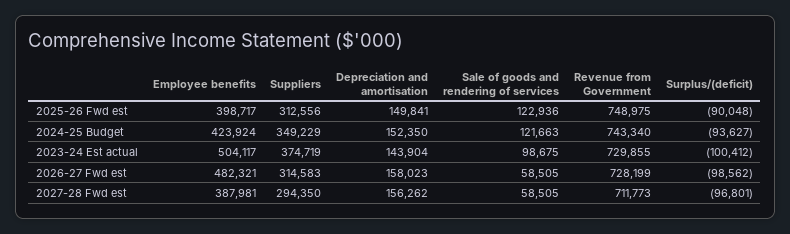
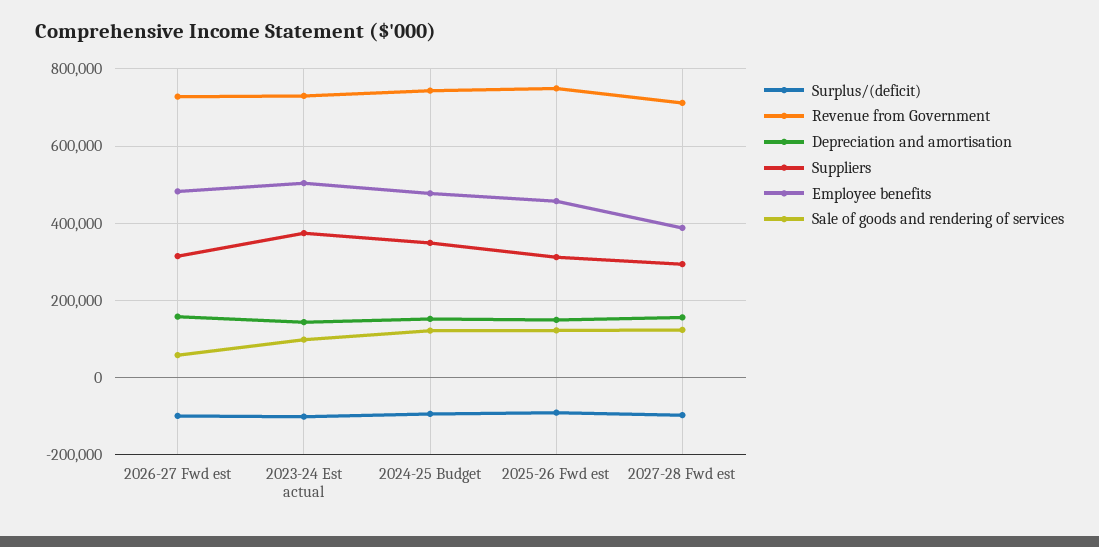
  {
    "Employee benefits": {
-     "2025-26 Fwd est": 398717,
+     "2025-26 Fwd est": 460000,
-     "2024-25 Budget": 423924,
+     "2024-25 Budget": 480000,
      "2023-24 Est actual": 504117,
      "2026-27 Fwd est": 482321,
      "2027-28 Fwd est": 387981
    },
    "Suppliers": {
      "2025-26 Fwd est": 312556,
      "2024-25 Budget": 349229,
      "2023-24 Est actual": 374719,
      "2026-27 Fwd est": 314583,
      "2027-28 Fwd est": 294350
    },
    "Depreciation and amortisation": {
      "2025-26 Fwd est": 149841,
      "2024-25 Budget": 152350,
      "2023-24 Est actual": 143904,
      "2026-27 Fwd est": 158023,
      "2027-28 Fwd est": 156262
    },
    "Sale of goods and rendering of services": {
      "2025-26 Fwd est": 122936,
      "2024-25 Budget": 121663,
      "2023-24 Est actual": 98675,
      "2026-27 Fwd est": 58505,
-     "2027-28 Fwd est": 58505
+     "2027-28 Fwd est": 120000
    },
    "Revenue from Government": {
      "2025-26 Fwd est": 748975,
      "2024-25 Budget": 743340,
      "2023-24 Est actual": 729855,
      "2026-27 Fwd est": 728199,
      "2027-28 Fwd est": 711773
    },
    "Surplus/(deficit)": {
      "2025-26 Fwd est": -90048,
      "2024-25 Budget": -93627,
      "2023-24 Est actual": -100412,
      "2026-27 Fwd est": -98562,
      "2027-28 Fwd est": -96801
    }
  }

